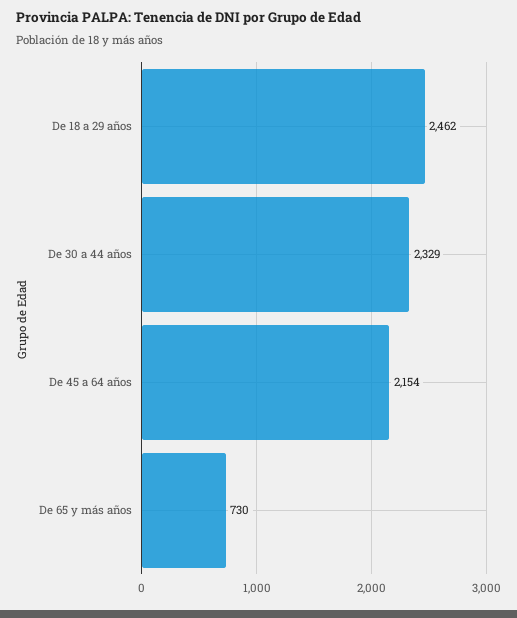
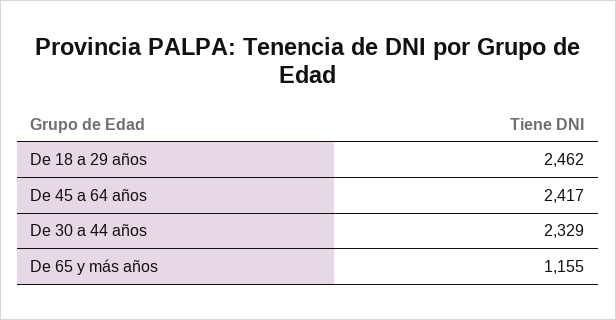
  {
    "De 18 a 29 años": 2462,
    "De 30 a 44 años": 2329,
-   "De 45 a 64 años": 2154,
+   "De 45 a 64 años": 2417,
-   "De 65 y más años": 730
+   "De 65 y más años": 1155
  }

